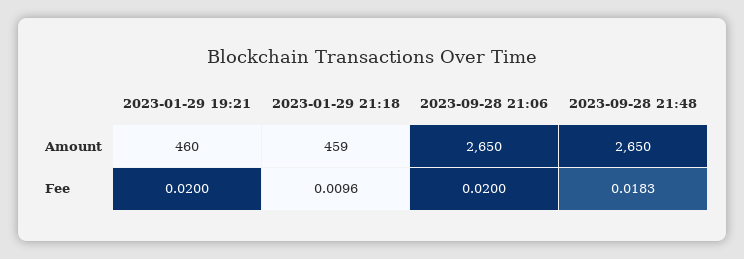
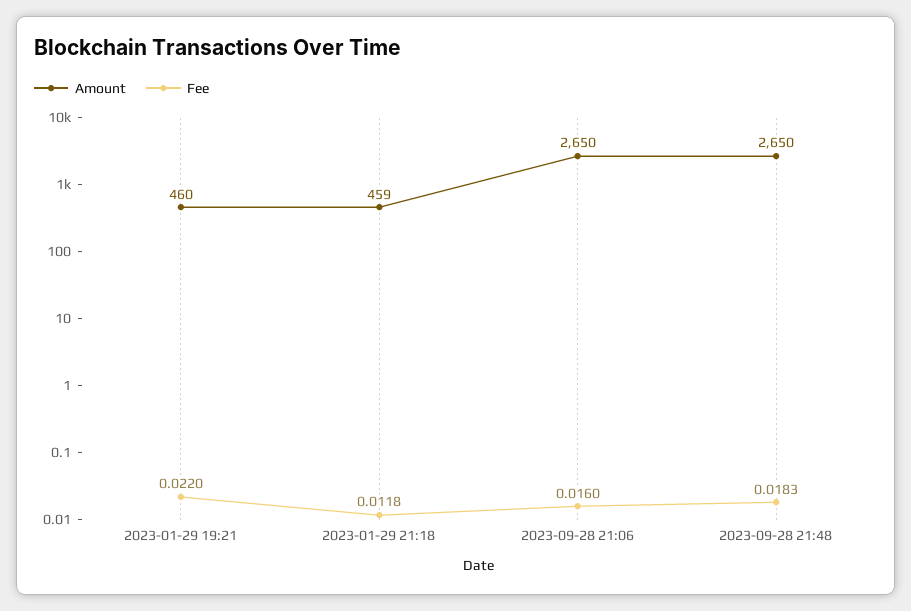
  {
    "Amount": {
      "2023-01-29 19:21": 460,
      "2023-01-29 21:18": 459,
      "2023-09-28 21:06": 2650,
      "2023-09-28 21:48": 2650
    },
    "Fee": {
-     "2023-01-29 19:21": 0.02,
+     "2023-01-29 19:21": 0.022,
-     "2023-01-29 21:18": 0.0096,
+     "2023-01-29 21:18": 0.0118,
-     "2023-09-28 21:06": 0.02,
+     "2023-09-28 21:06": 0.016,
      "2023-09-28 21:48": 0.0183
    }
  }

